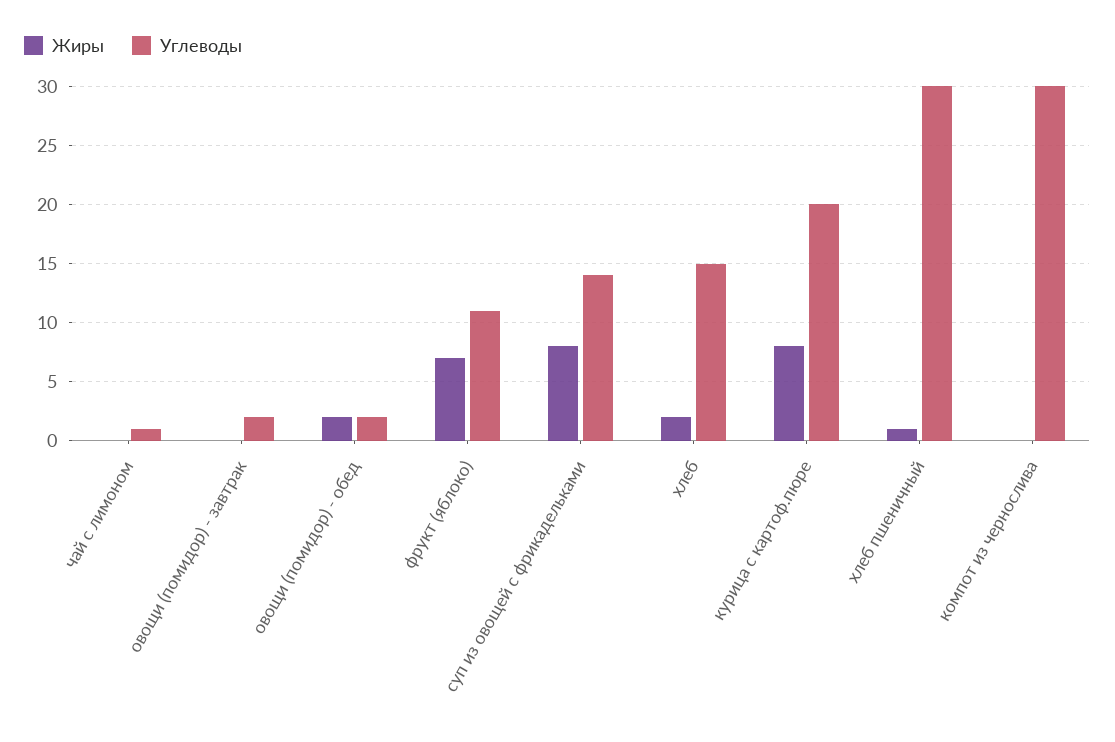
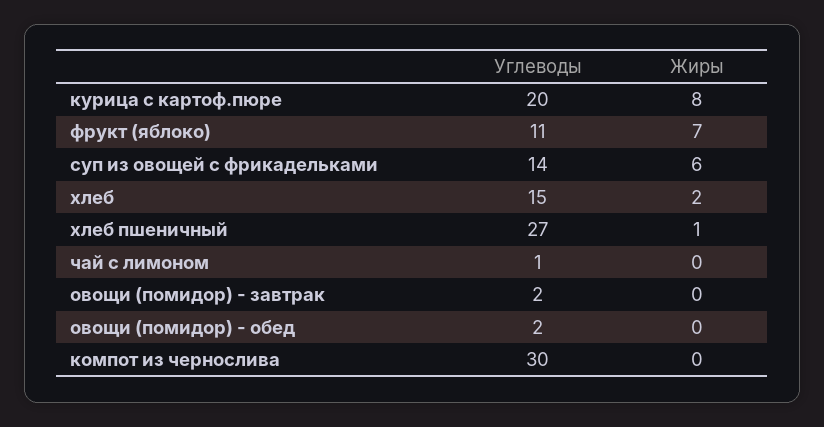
  {
    "Жиры": {
      "чай с лимоном": 0,
      "овощи (помидор) - завтрак": 0,
-     "овощи (помидор) - обед": 2,
+     "овощи (помидор) - обед": 0,
      "фрукт (яблоко)": 7,
-     "суп из овощей с фрикадельками": 8,
+     "суп из овощей с фрикадельками": 6,
      "хлеб": 2,
      "курица с картоф.пюре": 8,
      "хлеб пшеничный": 1,
      "компот из чернослива": 0
    },
    "Углеводы": {
      "чай с лимоном": 1,
      "овощи (помидор) - завтрак": 2,
      "овощи (помидор) - обед": 2,
      "фрукт (яблоко)": 11,
      "суп из овощей с фрикадельками": 14,
      "хлеб": 15,
      "курица с картоф.пюре": 20,
-     "хлеб пшеничный": 30,
+     "хлеб пшеничный": 27,
      "компот из чернослива": 30
    }
  }

